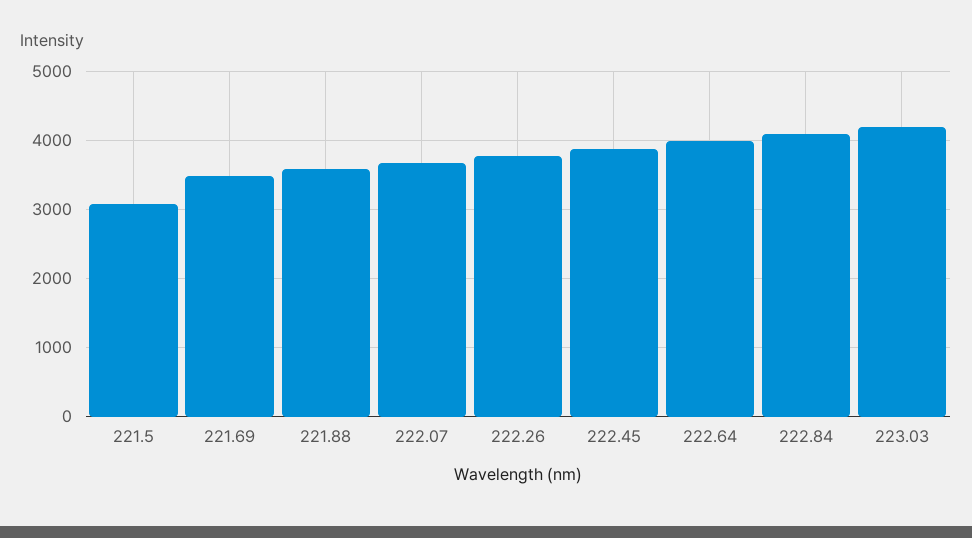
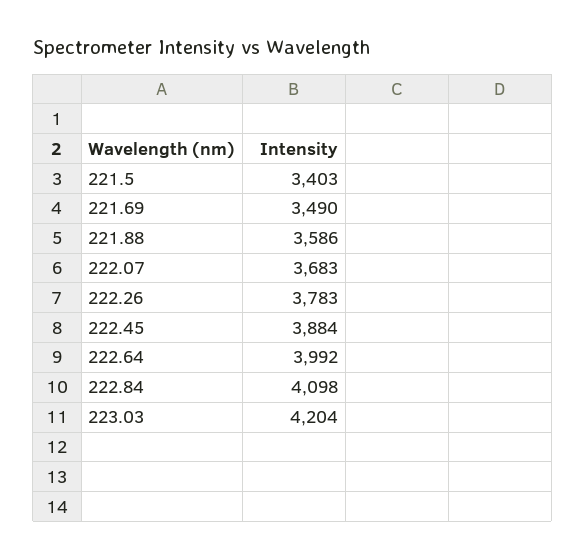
  {
-   "221.5": 3100,
+   "221.5": 3403,
    "221.69": 3490,
    "221.88": 3586,
    "222.07": 3683,
    "222.26": 3783,
    "222.45": 3884,
    "222.64": 3992,
    "222.84": 4098,
    "223.03": 4204
  }

